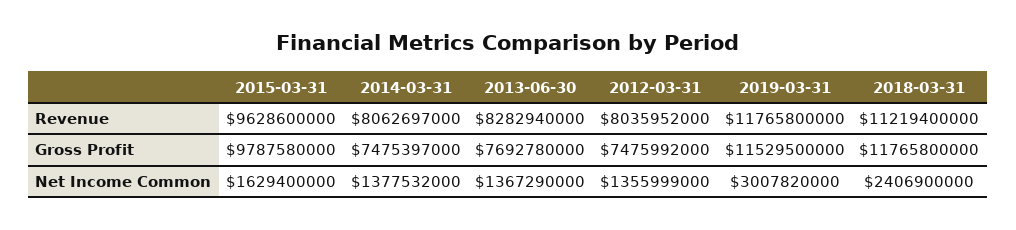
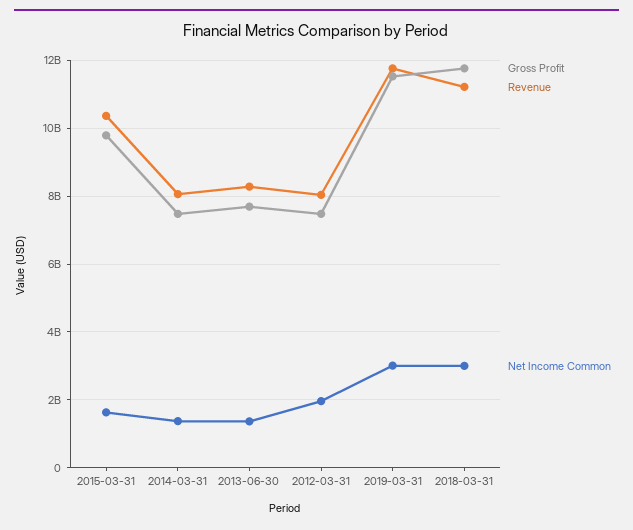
  {
    "Revenue": {
-     "2015-03-31": 9628600000,
+     "2015-03-31": 10400000000,
      "2014-03-31": 8062697000,
      "2013-06-30": 8282940000,
      "2012-03-31": 8035952000,
      "2019-03-31": 11765800000,
      "2018-03-31": 11219400000
    },
    "Gross Profit": {
      "2015-03-31": 9787580000,
      "2014-03-31": 7475397000,
      "2013-06-30": 7692780000,
      "2012-03-31": 7475992000,
      "2019-03-31": 11529500000,
      "2018-03-31": 11765800000
    },
    "Net Income Common": {
      "2015-03-31": 1629400000,
      "2014-03-31": 1377532000,
      "2013-06-30": 1367290000,
-     "2012-03-31": 1355999000,
+     "2012-03-31": 2000000000,
      "2019-03-31": 3007820000,
-     "2018-03-31": 2406900000
+     "2018-03-31": 3000000000
    }
  }

